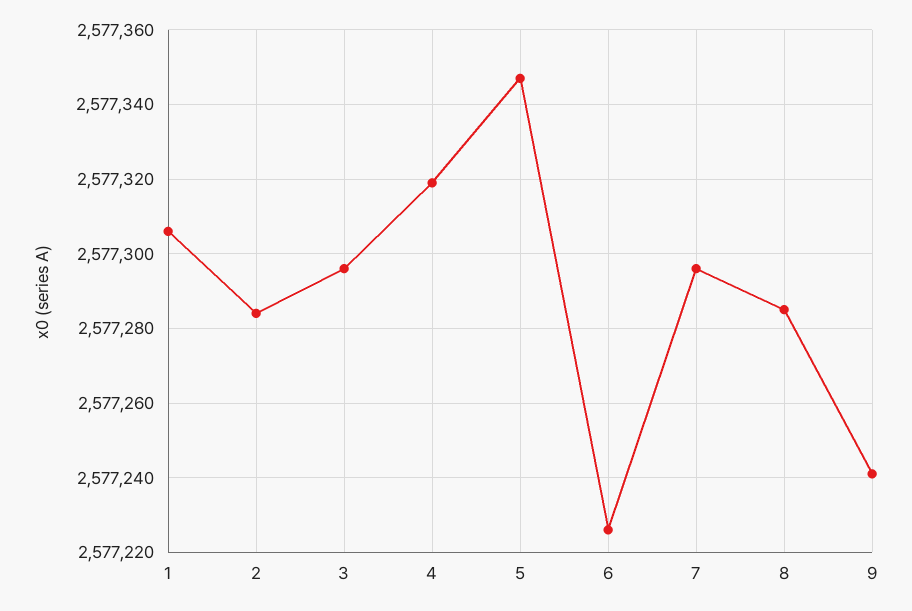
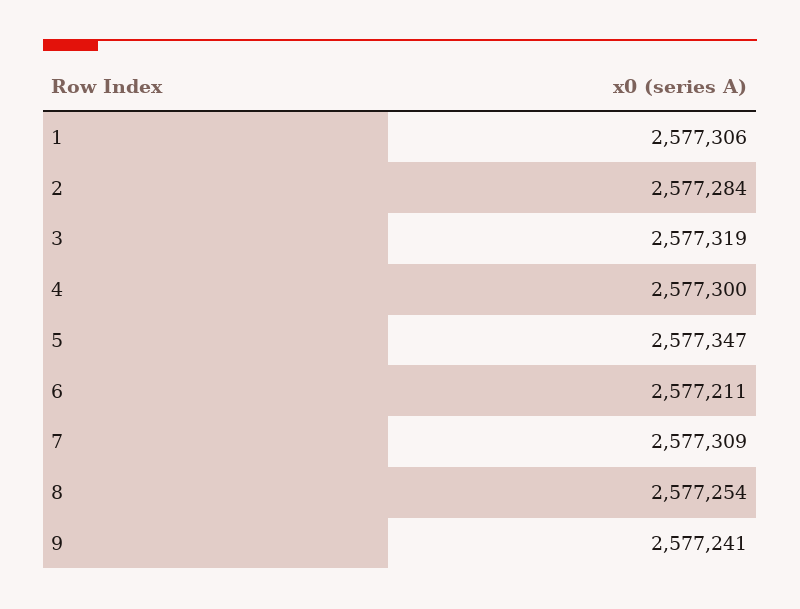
  {
    "1": 2577306,
    "2": 2577284,
-   "3": 2577295,
+   "3": 2577319,
-   "4": 2577320,
+   "4": 2577300,
    "5": 2577347,
-   "6": 2577225,
+   "6": 2577211,
-   "7": 2577295,
+   "7": 2577309,
-   "8": 2577285,
+   "8": 2577254,
    "9": 2577241
  }

